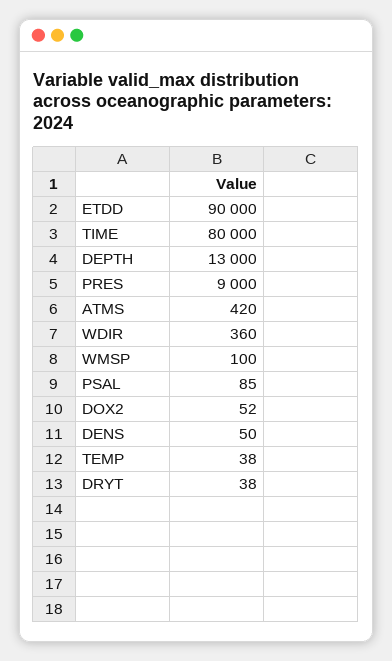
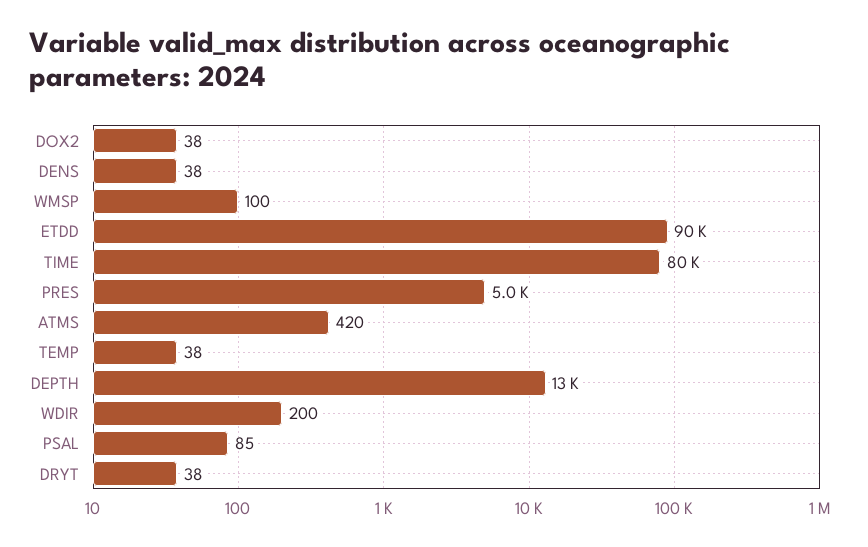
  {
    "ETDD": 90000,
    "TIME": 80000,
    "DEPTH": 13000,
-   "PRES": 9000,
+   "PRES": 5000,
    "ATMS": 420,
-   "WDIR": 360,
+   "WDIR": 200,
    "WMSP": 100,
    "PSAL": 85,
-   "DOX2": 52,
+   "DOX2": 38,
-   "DENS": 50,
+   "DENS": 38,
    "TEMP": 38,
    "DRYT": 38
  }

